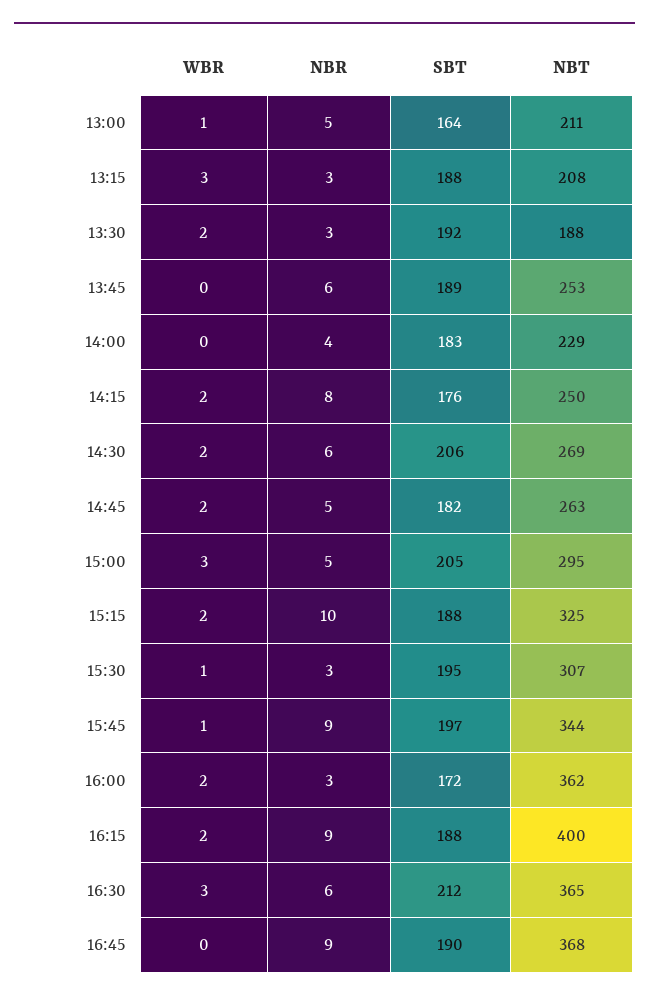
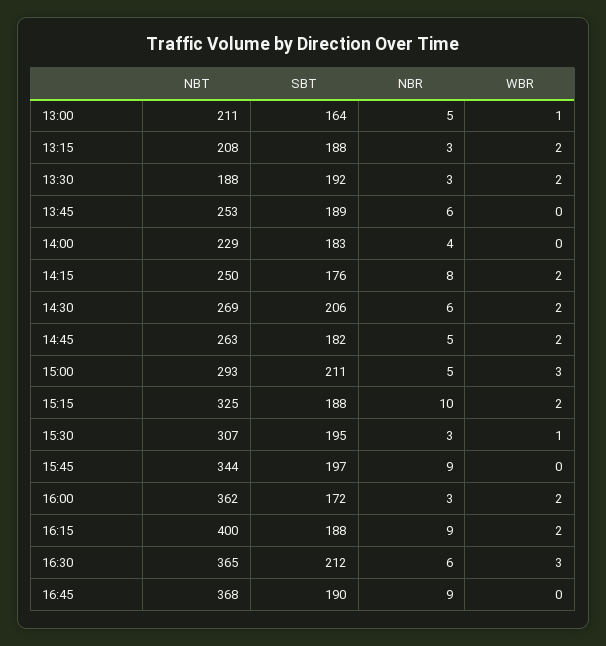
  {
    "WBR": {
      "13:00": 1,
-     "13:15": 3,
+     "13:15": 2,
      "13:30": 2,
      "13:45": 0,
      "14:00": 0,
      "14:15": 2,
      "14:30": 2,
      "14:45": 2,
      "15:00": 3,
      "15:15": 2,
      "15:30": 1,
-     "15:45": 1,
+     "15:45": 0,
      "16:00": 2,
      "16:15": 2,
      "16:30": 3,
      "16:45": 0
    },
    "NBR": {
      "13:00": 5,
      "13:15": 3,
      "13:30": 3,
      "13:45": 6,
      "14:00": 4,
      "14:15": 8,
      "14:30": 6,
      "14:45": 5,
      "15:00": 5,
      "15:15": 10,
      "15:30": 3,
      "15:45": 9,
      "16:00": 3,
      "16:15": 9,
      "16:30": 6,
      "16:45": 9
    },
    "SBT": {
      "13:00": 164,
      "13:15": 188,
      "13:30": 192,
      "13:45": 189,
      "14:00": 183,
      "14:15": 176,
      "14:30": 206,
      "14:45": 182,
-     "15:00": 205,
+     "15:00": 211,
      "15:15": 188,
      "15:30": 195,
      "15:45": 197,
      "16:00": 172,
      "16:15": 188,
      "16:30": 212,
      "16:45": 190
    },
    "NBT": {
      "13:00": 211,
      "13:15": 208,
      "13:30": 188,
      "13:45": 253,
      "14:00": 229,
      "14:15": 250,
      "14:30": 269,
      "14:45": 263,
-     "15:00": 295,
+     "15:00": 293,
      "15:15": 325,
      "15:30": 307,
      "15:45": 344,
      "16:00": 362,
      "16:15": 400,
      "16:30": 365,
      "16:45": 368
    }
  }

